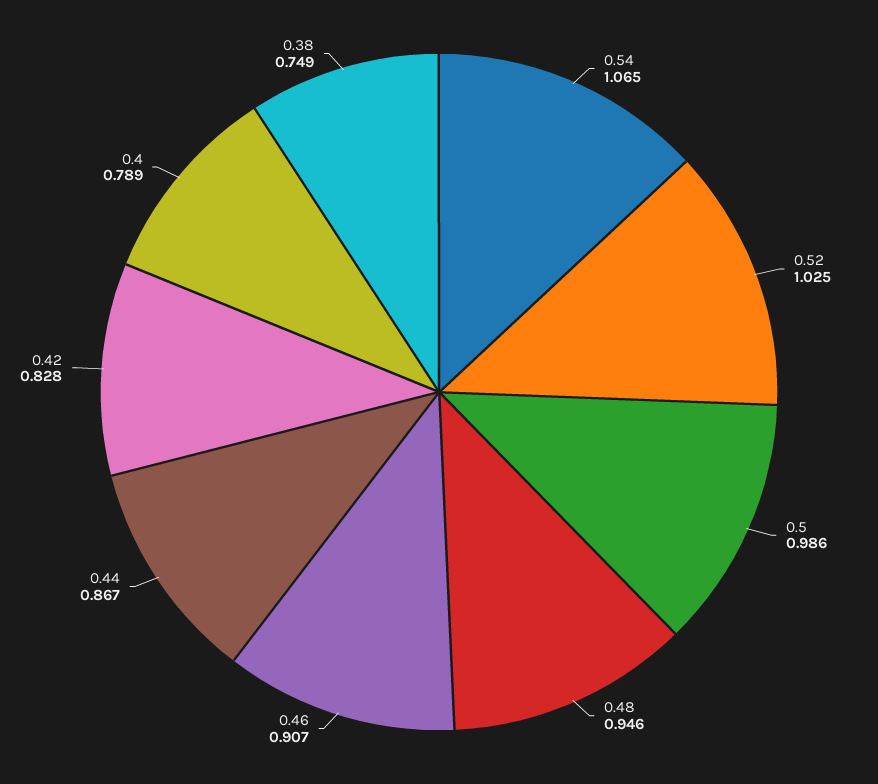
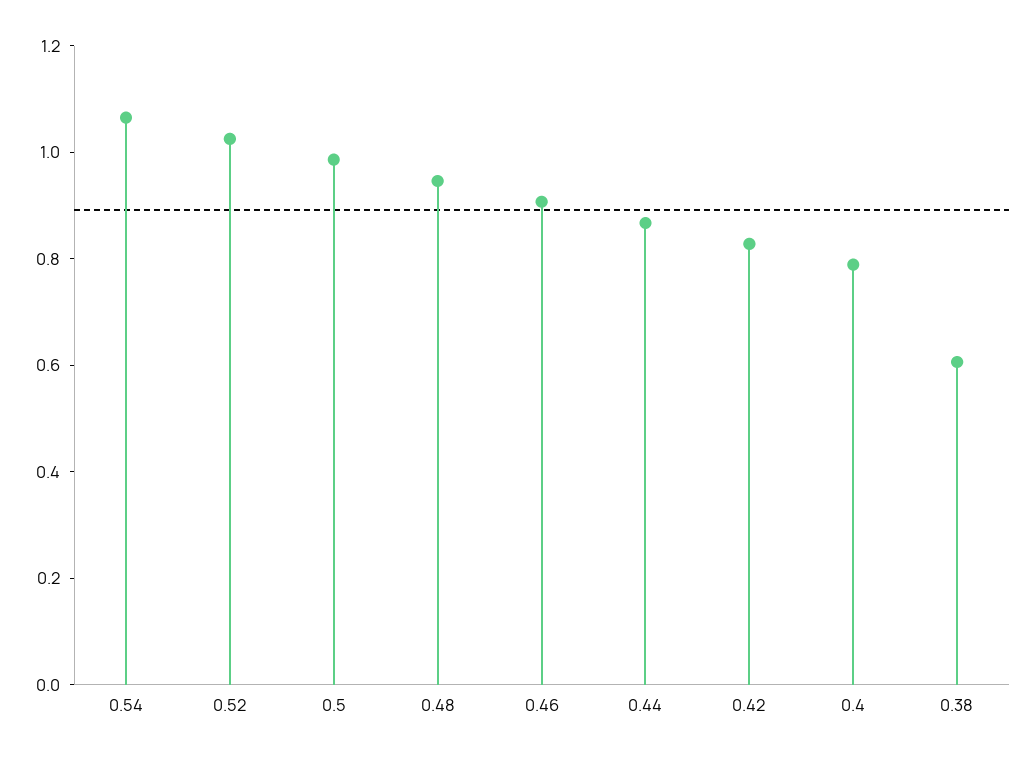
  {
    "0.54": 1.065,
    "0.52": 1.025,
    "0.5": 0.986,
    "0.48": 0.946,
    "0.46": 0.907,
    "0.44": 0.867,
    "0.42": 0.828,
    "0.4": 0.789,
-   "0.38": 0.749
+   "0.38": 0.6
  }

